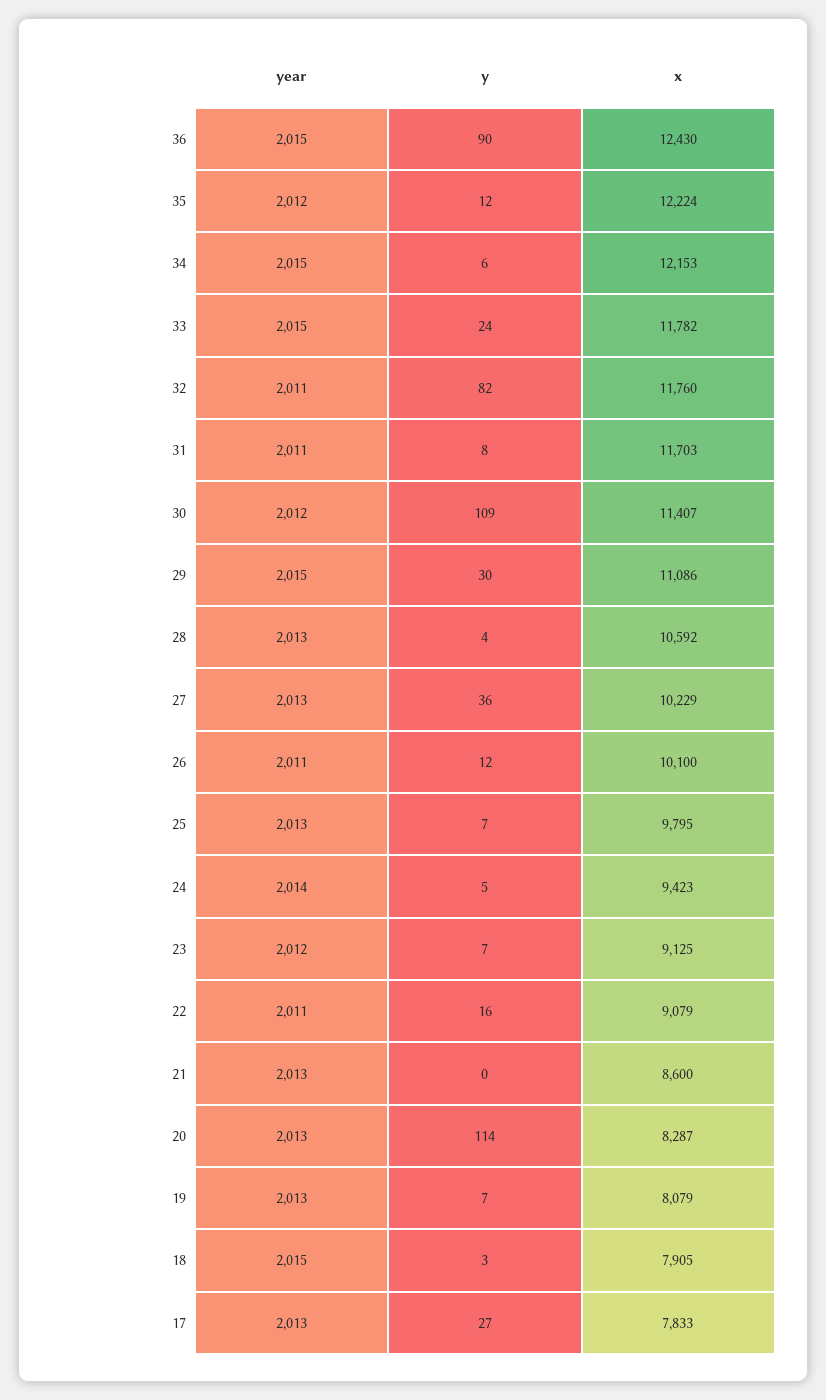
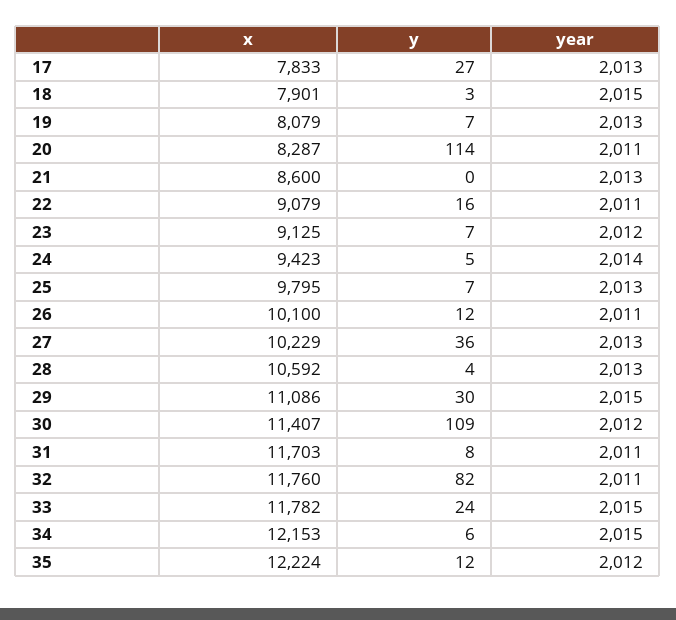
  {
    "year": {
-     "36": 2015,
      "35": 2012,
      "34": 2015,
      "33": 2015,
      "32": 2011,
      "31": 2011,
      "30": 2012,
      "29": 2015,
      "28": 2013,
      "27": 2013,
      "26": 2011,
      "25": 2013,
      "24": 2014,
      "23": 2012,
      "22": 2011,
      "21": 2013,
-     "20": 2013,
+     "20": 2011,
      "19": 2013,
      "18": 2015,
      "17": 2013
    },
    "y": {
-     "36": 90,
      "35": 12,
      "34": 6,
      "33": 24,
      "32": 82,
      "31": 8,
      "30": 109,
      "29": 30,
      "28": 4,
      "27": 36,
      "26": 12,
      "25": 7,
      "24": 5,
      "23": 7,
      "22": 16,
      "21": 0,
      "20": 114,
      "19": 7,
      "18": 3,
      "17": 27
    },
    "x": {
-     "36": 12430,
      "35": 12224,
      "34": 12153,
      "33": 11782,
      "32": 11760,
      "31": 11703,
      "30": 11407,
      "29": 11086,
      "28": 10592,
      "27": 10229,
      "26": 10100,
      "25": 9795,
      "24": 9423,
      "23": 9125,
      "22": 9079,
      "21": 8600,
      "20": 8287,
      "19": 8079,
-     "18": 7905,
+     "18": 7901,
      "17": 7833
    }
  }

